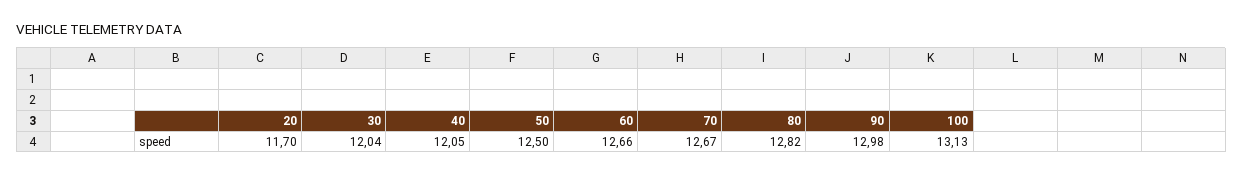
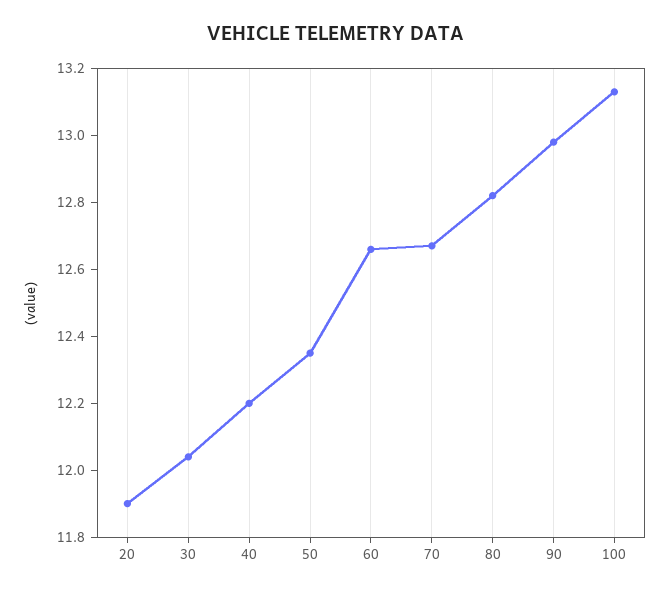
  {
-   "20": 11.7,
+   "20": 11.9,
    "30": 12.04,
-   "40": 12.05,
+   "40": 12.2,
-   "50": 12.5,
+   "50": 12.35,
    "60": 12.66,
    "70": 12.67,
    "80": 12.82,
    "90": 12.98,
    "100": 13.13
  }

